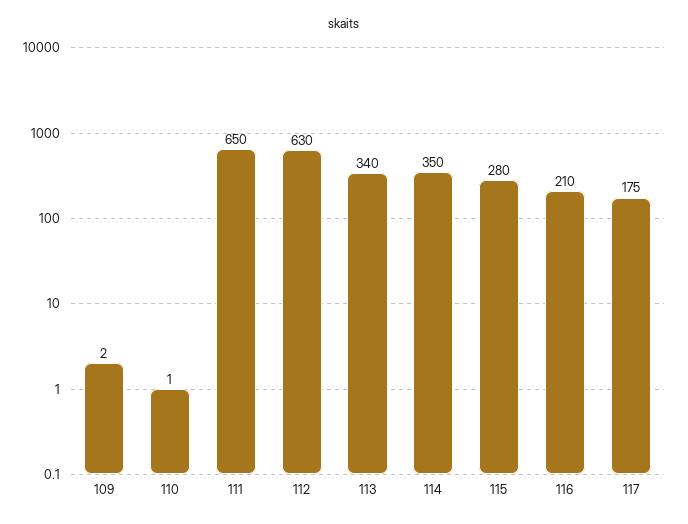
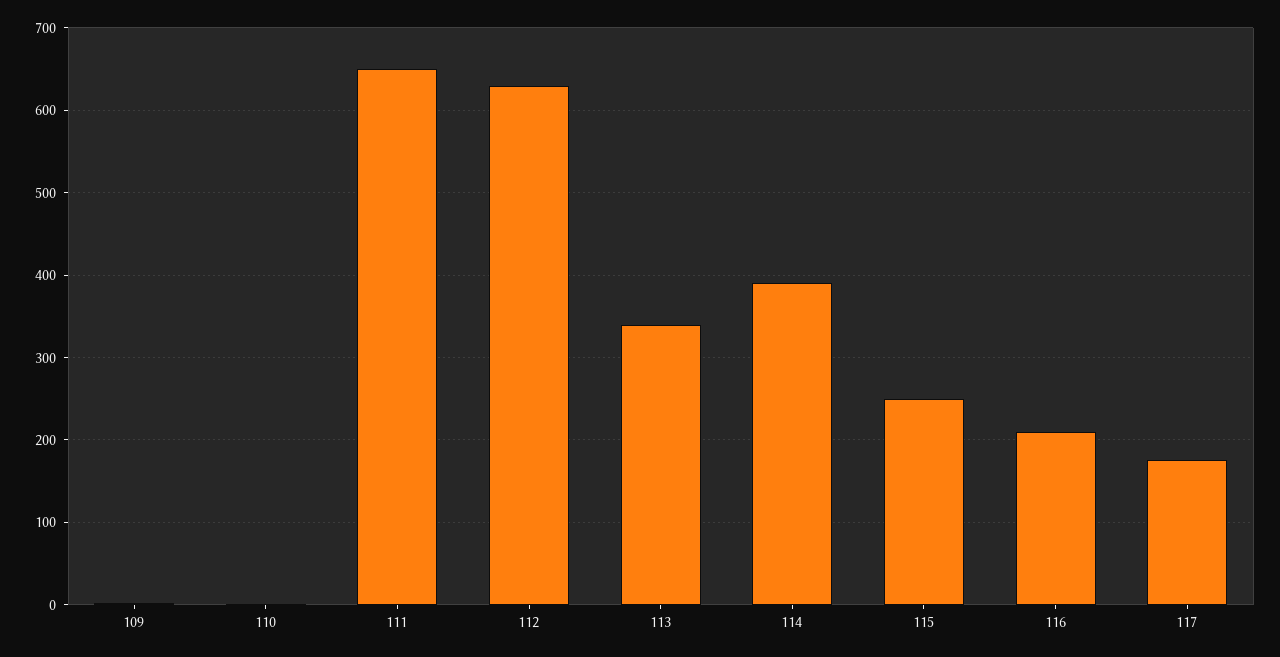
  {
    "109": 2,
    "110": 1,
    "111": 650,
    "112": 630,
    "113": 340,
-   "114": 350,
+   "114": 390,
-   "115": 280,
+   "115": 250,
    "116": 210,
    "117": 175
  }

